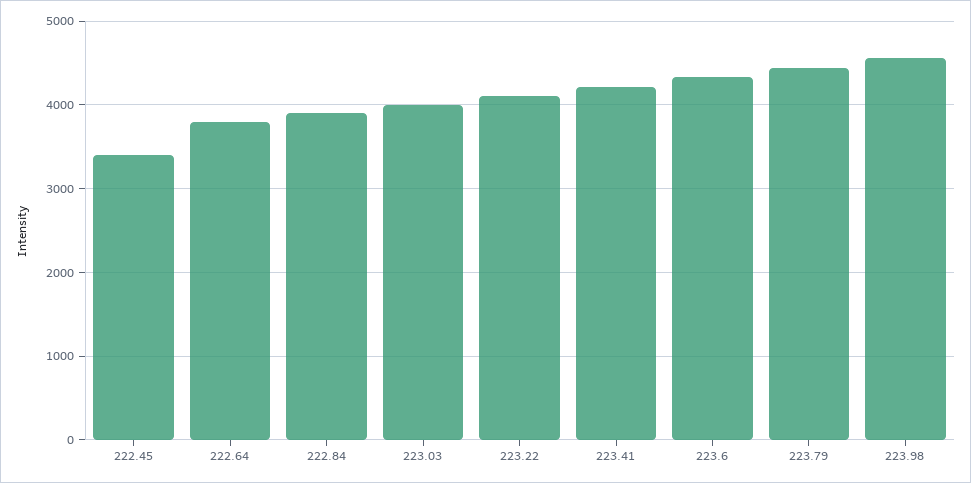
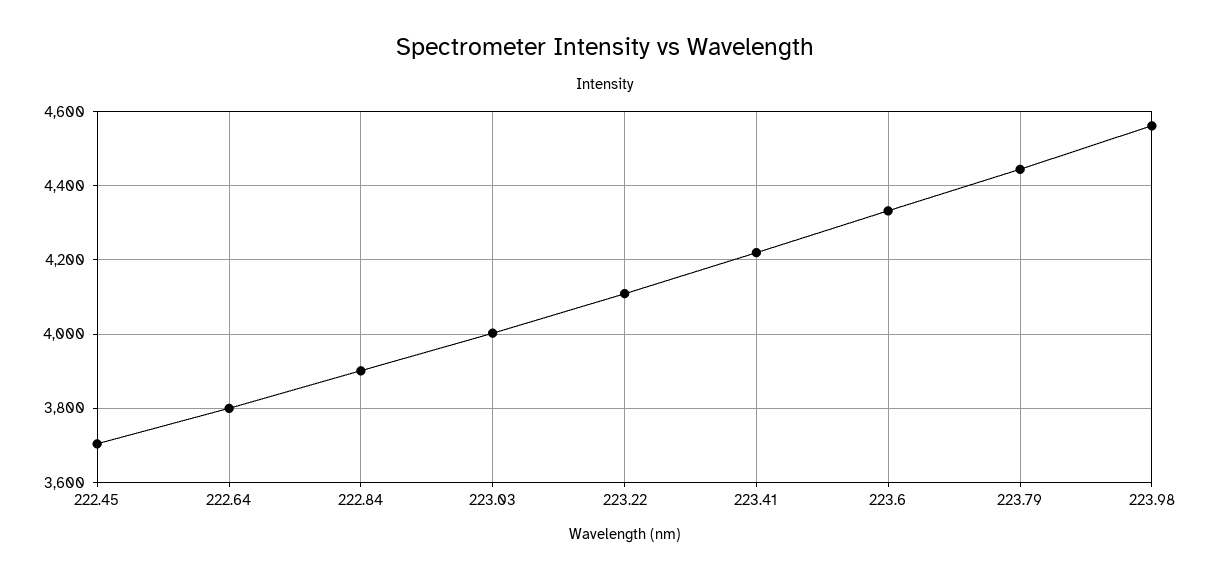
  {
-   "222.45": 3400,
+   "222.45": 3700,
    "222.64": 3800,
    "222.84": 3900,
    "223.03": 4000,
    "223.22": 4100,
    "223.41": 4220,
    "223.6": 4340,
    "223.79": 4440,
    "223.98": 4560
  }

